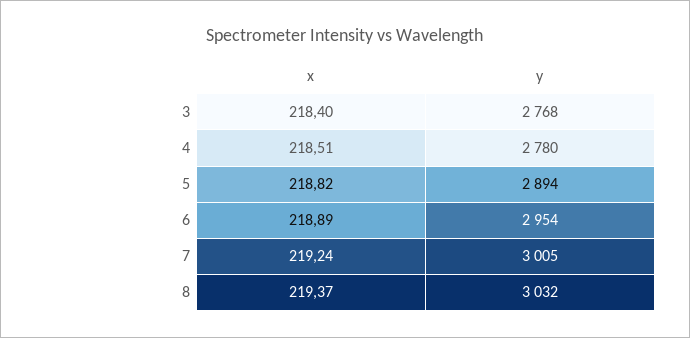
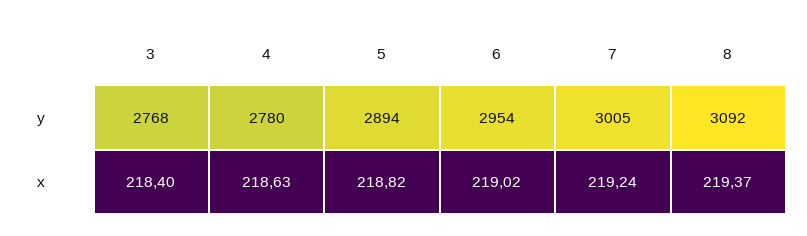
  {
    "x": {
      "3": 218.4,
-     "4": 218.51,
+     "4": 218.63,
      "5": 218.82,
-     "6": 218.89,
+     "6": 219.02,
      "7": 219.24,
      "8": 219.37
    },
    "y": {
      "3": 2768,
      "4": 2780,
      "5": 2894,
      "6": 2954,
      "7": 3005,
-     "8": 3032
+     "8": 3092
    }
  }

